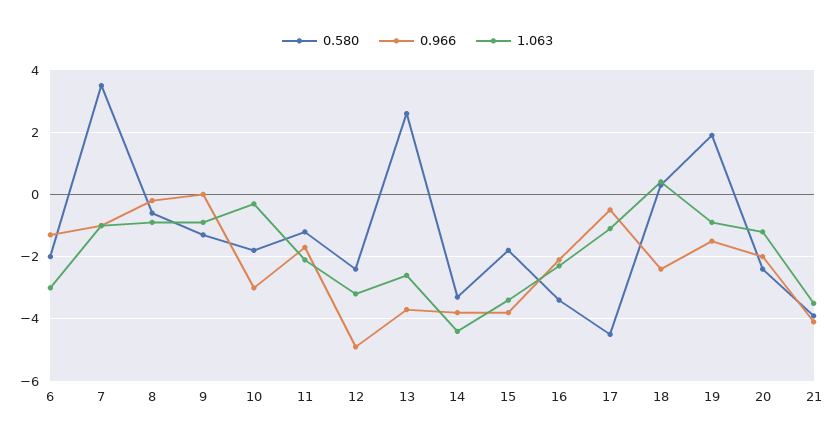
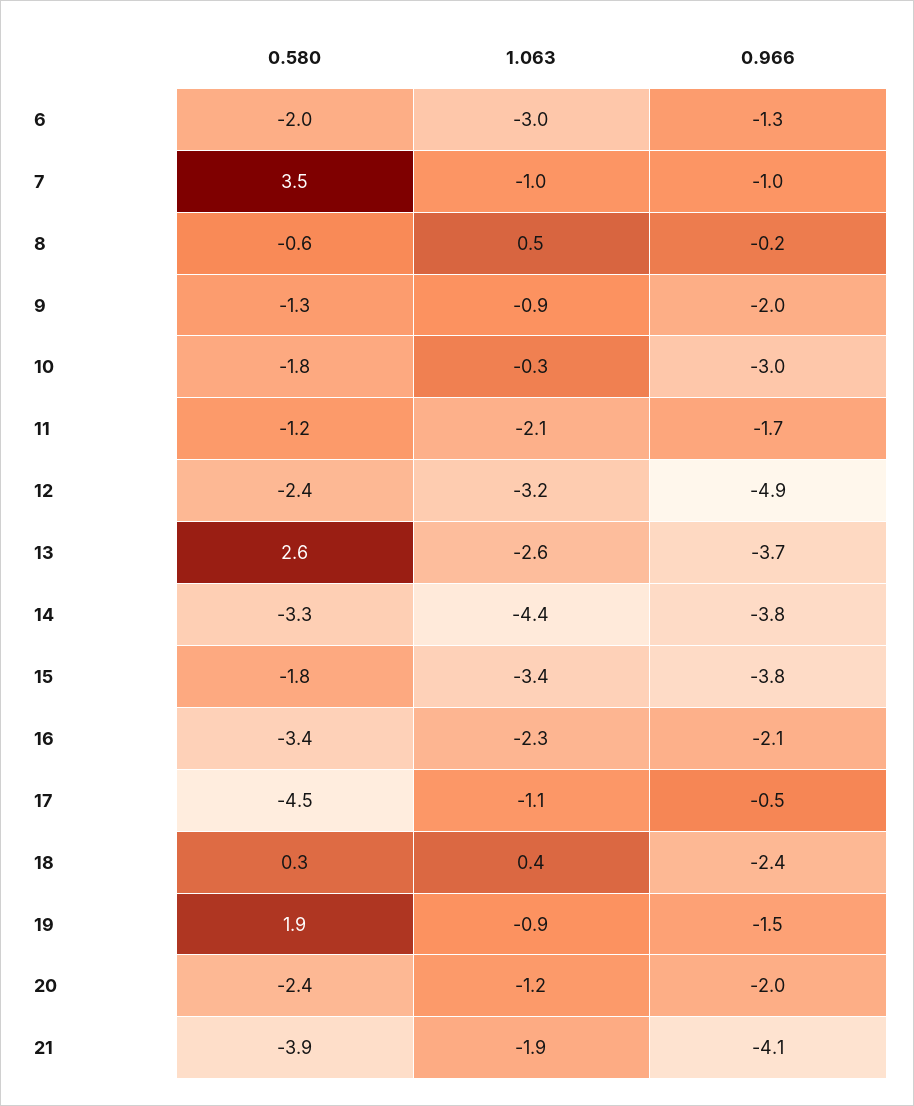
  {
    "0.580": {
      "6": -2,
      "7": 3.5,
      "8": -0.6,
      "9": -1.3,
      "10": -1.8,
      "11": -1.2,
      "12": -2.4,
      "13": 2.6,
      "14": -3.3,
      "15": -1.8,
      "16": -3.4,
      "17": -4.5,
      "18": 0.3,
      "19": 1.9,
      "20": -2.4,
      "21": -3.9
    },
    "0.966": {
      "6": -1.3,
      "7": -1,
      "8": -0.2,
-     "9": 0,
+     "9": -2,
      "10": -3,
      "11": -1.7,
      "12": -4.9,
      "13": -3.7,
      "14": -3.8,
      "15": -3.8,
      "16": -2.1,
      "17": -0.5,
      "18": -2.4,
      "19": -1.5,
      "20": -2,
      "21": -4.1
    },
    "1.063": {
      "6": -3,
      "7": -1,
-     "8": -1,
+     "8": 0.5,
      "9": -0.9,
      "10": -0.3,
      "11": -2.1,
      "12": -3.2,
      "13": -2.6,
      "14": -4.4,
      "15": -3.4,
      "16": -2.3,
      "17": -1.1,
      "18": 0.4,
      "19": -0.9,
      "20": -1.2,
-     "21": -3.5
+     "21": -1.9
    }
  }

